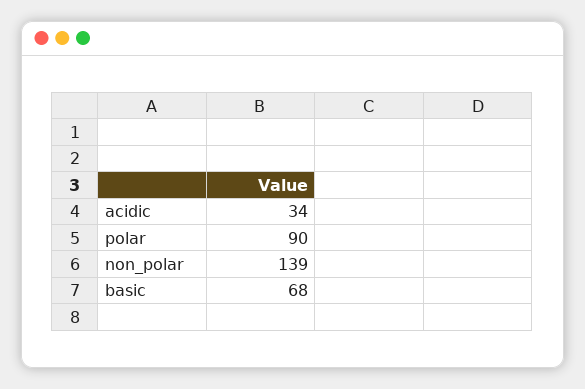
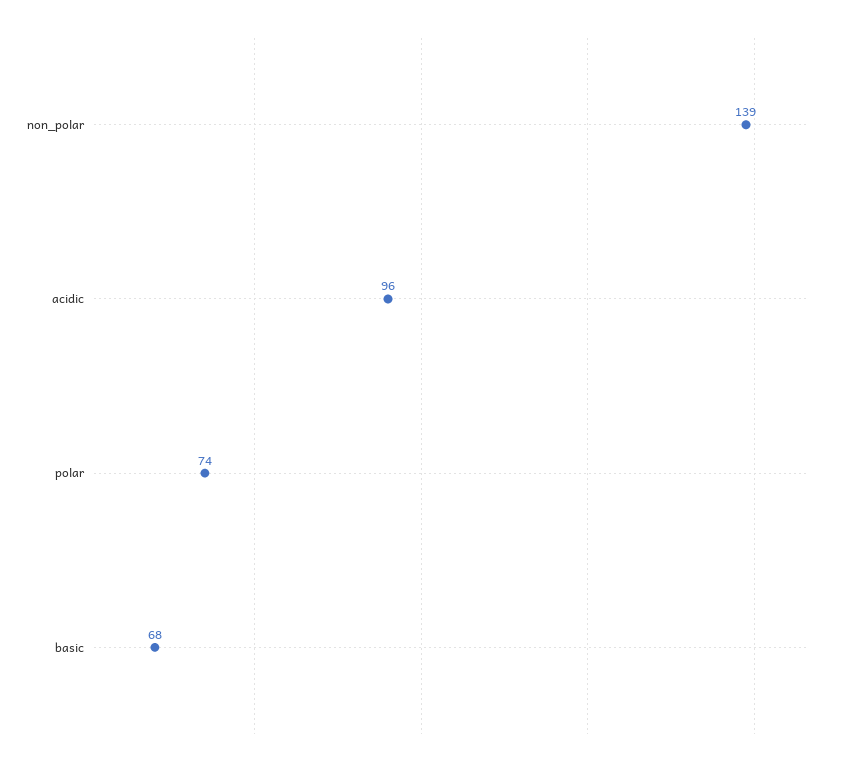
  {
-   "acidic": 34,
+   "acidic": 96,
-   "polar": 90,
+   "polar": 74,
    "non_polar": 139,
    "basic": 68
  }

